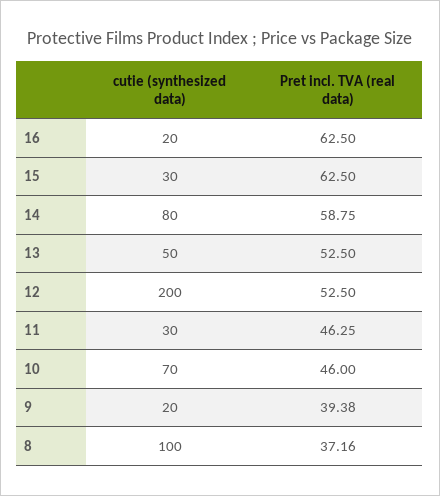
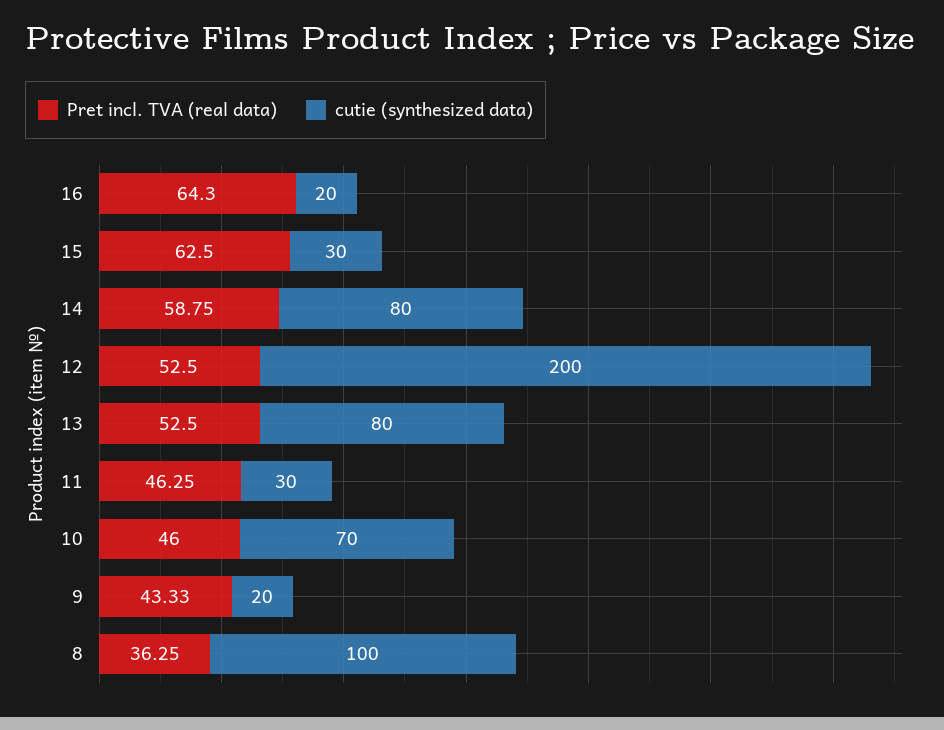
  {
    "cutie (synthesized data)": {
      "16": 20,
      "15": 30,
      "14": 80,
-     "13": 50,
+     "13": 80,
      "12": 200,
      "11": 30,
      "10": 70,
      "9": 20,
      "8": 100
    },
    "Pret incl. TVA (real data)": {
-     "16": 62.5,
+     "16": 64.3,
      "15": 62.5,
      "14": 58.75,
      "13": 52.5,
      "12": 52.5,
      "11": 46.25,
      "10": 46,
-     "9": 39.38,
+     "9": 43.33,
-     "8": 37.16
+     "8": 36.25
    }
  }

